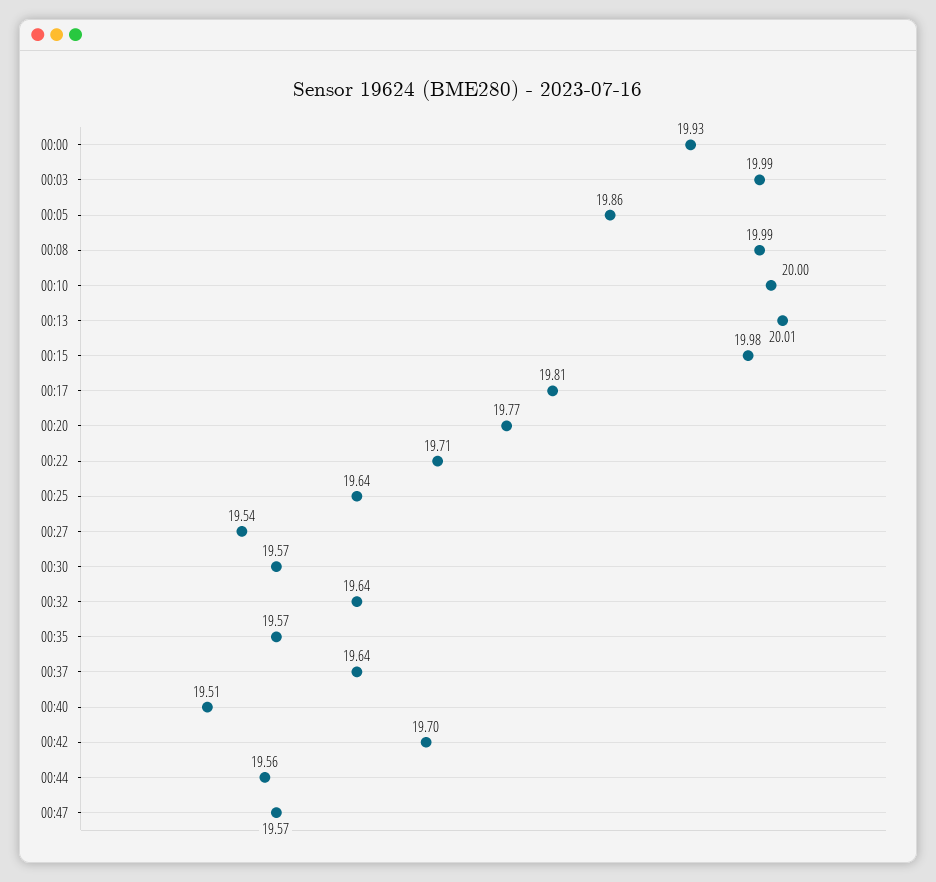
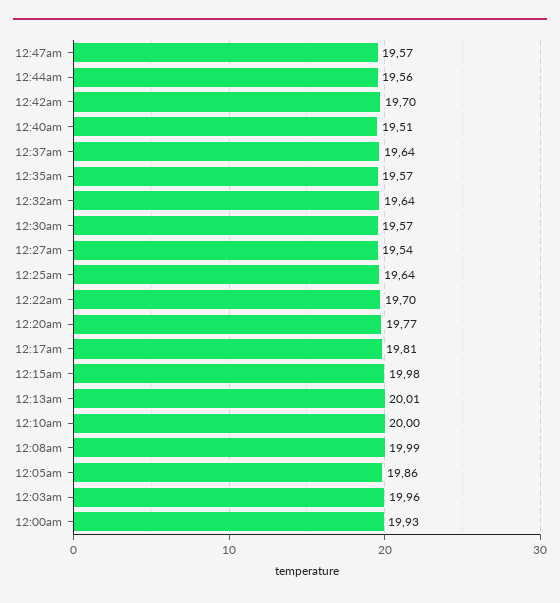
  {
    "00:00": 19.93,
-   "00:03": 19.99,
+   "00:03": 19.96,
    "00:05": 19.86,
    "00:08": 19.99,
    "00:10": 20,
    "00:13": 20.01,
    "00:15": 19.98,
    "00:17": 19.81,
    "00:20": 19.77,
-   "00:22": 19.71,
+   "00:22": 19.7,
    "00:25": 19.64,
    "00:27": 19.54,
    "00:30": 19.57,
    "00:32": 19.64,
    "00:35": 19.57,
    "00:37": 19.64,
    "00:40": 19.51,
    "00:42": 19.7,
    "00:44": 19.56,
    "00:47": 19.57
  }

